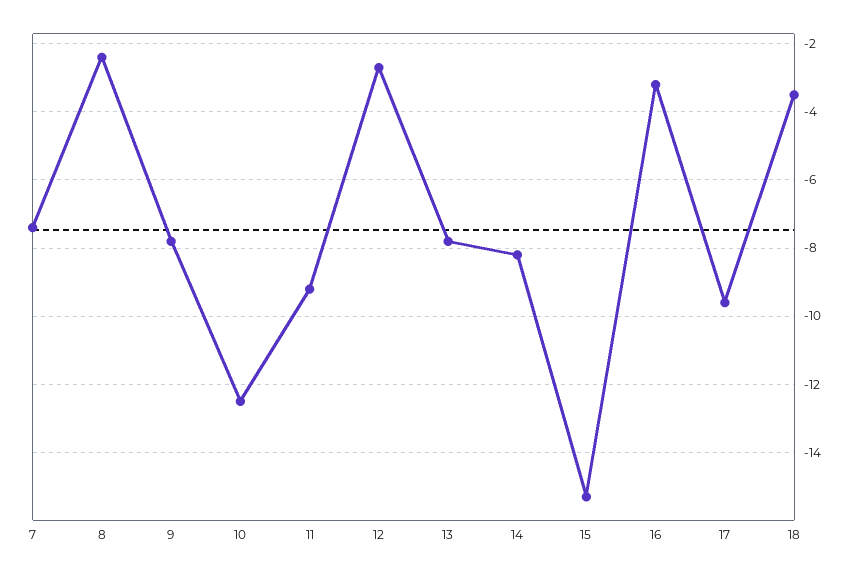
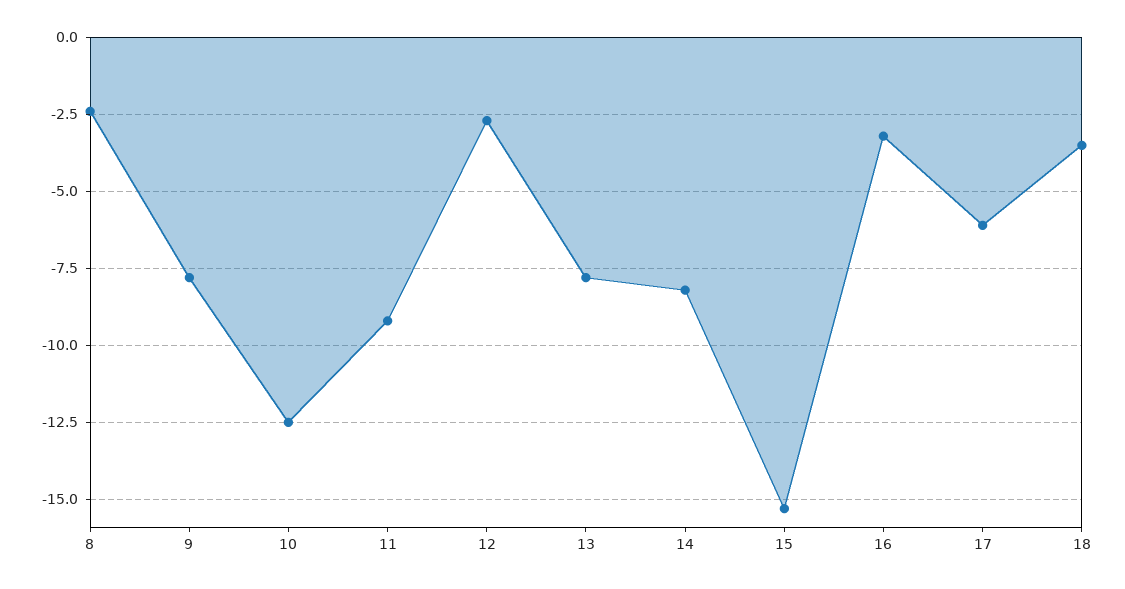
  {
-   "7": -7.5,
    "8": -2.5,
    "9": -8,
    "10": -12.5,
    "11": -9,
    "12": -2.5,
    "13": -8,
    "14": -8,
    "15": -15.5,
    "16": -3,
-   "17": -9.5,
+   "17": -6,
    "18": -3.5
  }

